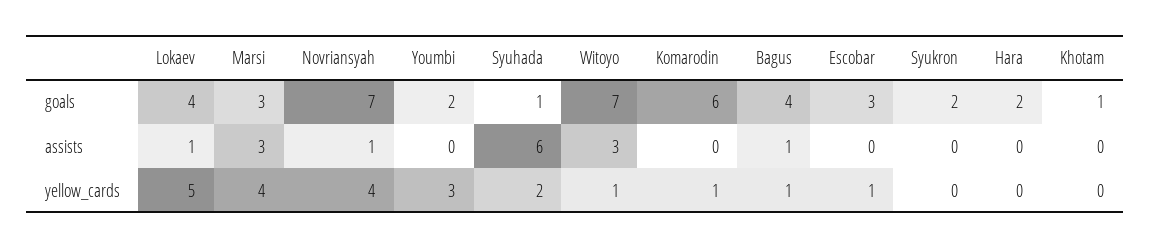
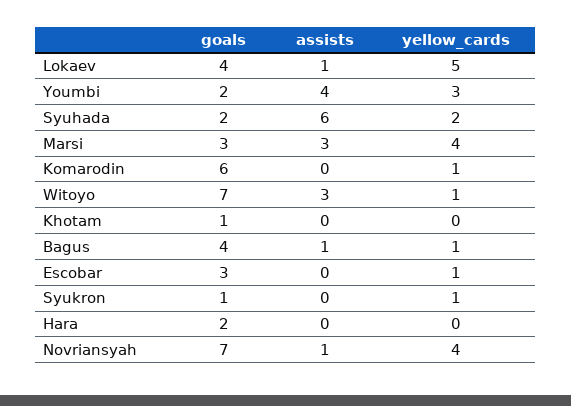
  {
    "Lokaev": {
      "goals": 4,
      "assists": 1,
      "yellow_cards": 5
    },
    "Marsi": {
      "goals": 3,
      "assists": 3,
      "yellow_cards": 4
    },
    "Novriansyah": {
      "goals": 7,
      "assists": 1,
      "yellow_cards": 4
    },
    "Youmbi": {
      "goals": 2,
-     "assists": 0,
+     "assists": 4,
      "yellow_cards": 3
    },
    "Syuhada": {
-     "goals": 1,
+     "goals": 2,
      "assists": 6,
      "yellow_cards": 2
    },
    "Witoyo": {
      "goals": 7,
      "assists": 3,
      "yellow_cards": 1
    },
    "Komarodin": {
      "goals": 6,
      "assists": 0,
      "yellow_cards": 1
    },
    "Bagus": {
      "goals": 4,
      "assists": 1,
      "yellow_cards": 1
    },
    "Escobar": {
      "goals": 3,
      "assists": 0,
      "yellow_cards": 1
    },
    "Syukron": {
-     "goals": 2,
+     "goals": 1,
      "assists": 0,
-     "yellow_cards": 0
+     "yellow_cards": 1
    },
    "Hara": {
      "goals": 2,
      "assists": 0,
      "yellow_cards": 0
    },
    "Khotam": {
      "goals": 1,
      "assists": 0,
      "yellow_cards": 0
    }
  }

